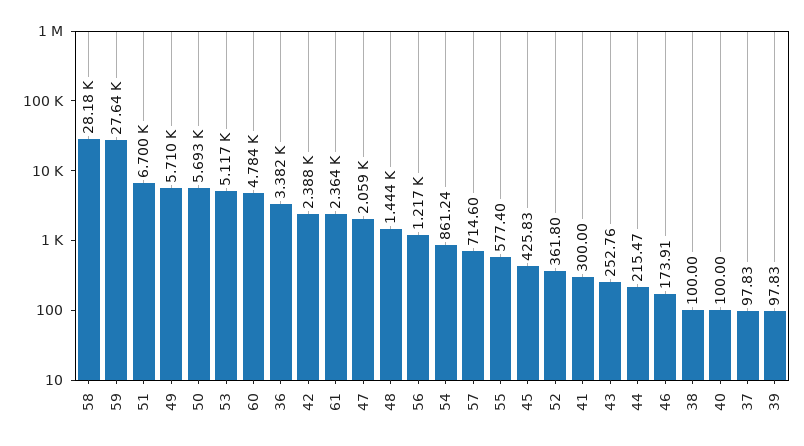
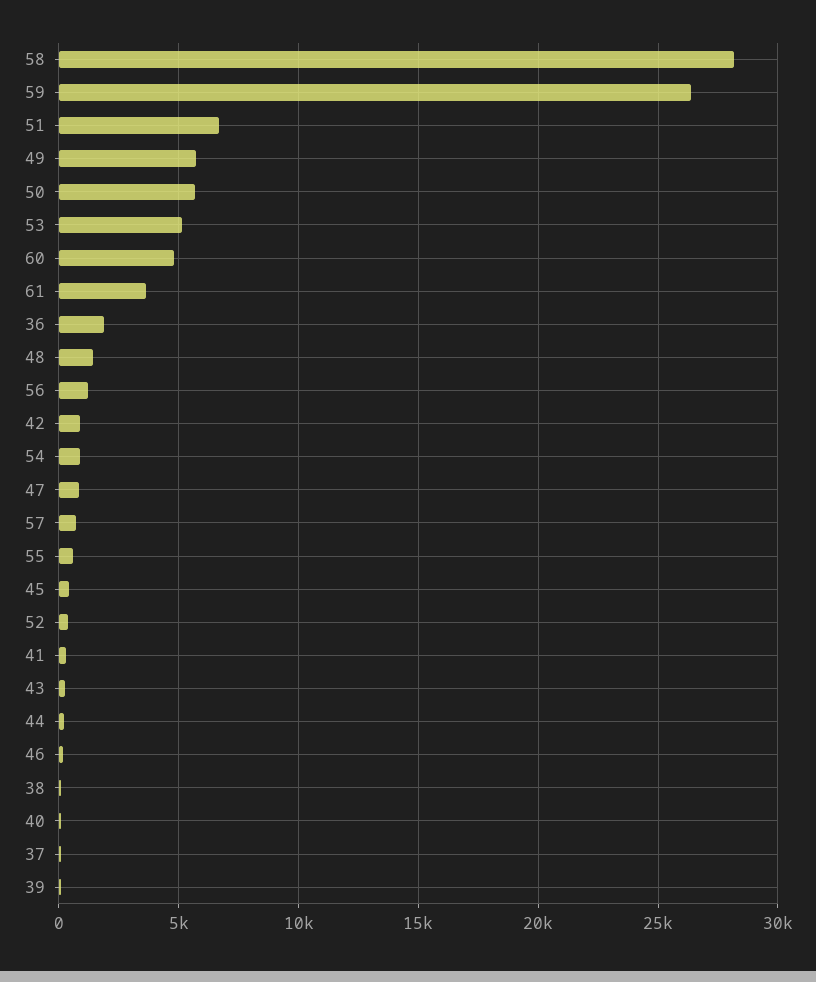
  {
    "58": 28180,
-   "59": 27640,
+   "59": 26500,
    "51": 6700,
    "49": 5710,
    "50": 5693,
    "53": 5117,
    "60": 4784,
-   "36": 3382,
+   "36": 2000,
-   "42": 2388,
+   "42": 1000,
-   "61": 2364,
+   "61": 3500,
-   "47": 2059,
+   "47": 1000,
    "48": 1444,
    "56": 1217,
    "54": 861.24,
    "57": 714.6,
    "55": 577.4,
    "45": 425.83,
    "52": 361.8,
    "41": 300,
    "43": 252.76,
    "44": 215.47,
    "46": 173.91,
    "38": 100,
    "40": 100,
    "37": 97.83,
    "39": 97.83
  }

